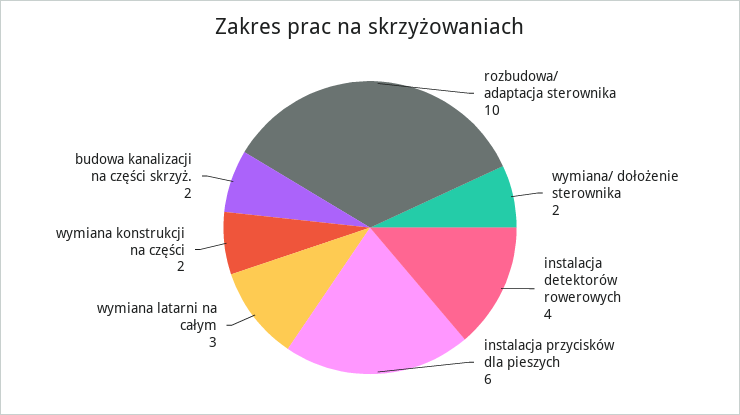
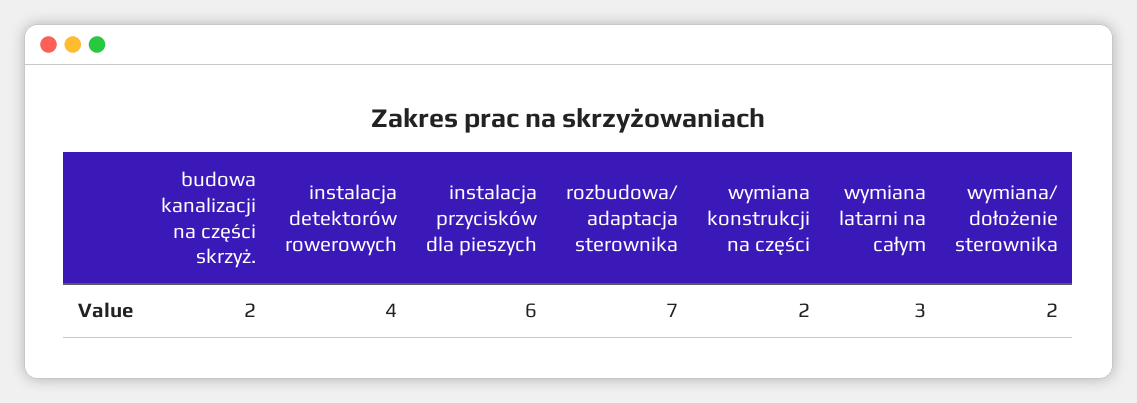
  {
-   "rozbudowa/ adaptacja sterownika": 10,
+   "rozbudowa/ adaptacja sterownika": 7,
    "wymiana/ dołożenie sterownika": 2,
    "instalacja detektorów rowerowych": 4,
    "instalacja przycisków dla pieszych": 6,
    "wymiana latarni na całym": 3,
    "wymiana konstrukcji na części": 2,
    "budowa kanalizacji na części skrzyż.": 2
  }

